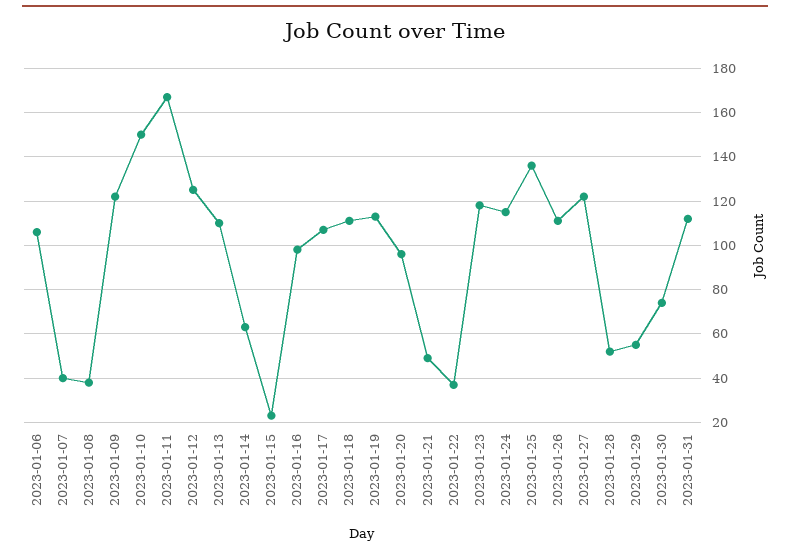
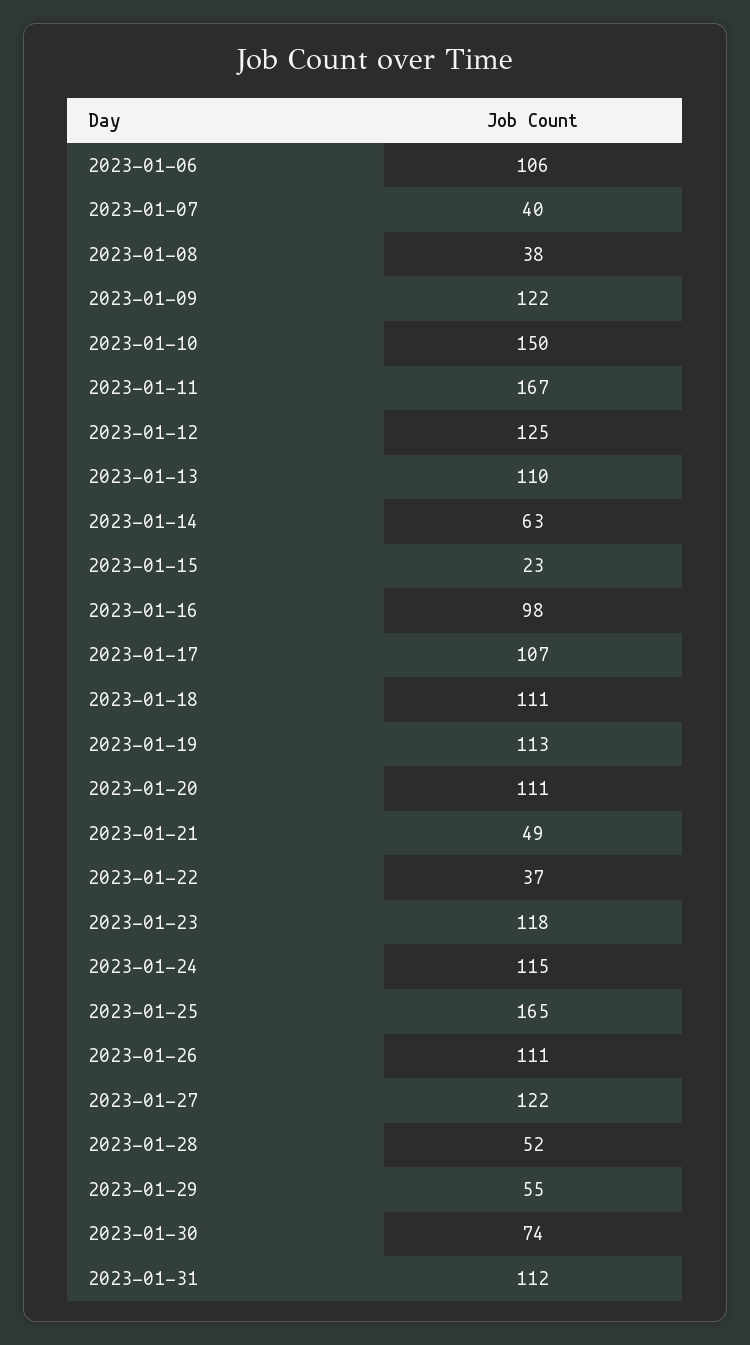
  {
    "2023-01-06": 106,
    "2023-01-07": 40,
    "2023-01-08": 38,
    "2023-01-09": 122,
    "2023-01-10": 150,
    "2023-01-11": 167,
    "2023-01-12": 125,
    "2023-01-13": 110,
    "2023-01-14": 63,
    "2023-01-15": 23,
    "2023-01-16": 98,
    "2023-01-17": 107,
    "2023-01-18": 111,
    "2023-01-19": 113,
-   "2023-01-20": 95,
+   "2023-01-20": 111,
    "2023-01-21": 49,
    "2023-01-22": 37,
    "2023-01-23": 118,
    "2023-01-24": 115,
-   "2023-01-25": 135,
+   "2023-01-25": 165,
    "2023-01-26": 111,
    "2023-01-27": 122,
    "2023-01-28": 52,
    "2023-01-29": 55,
    "2023-01-30": 74,
    "2023-01-31": 112
  }

